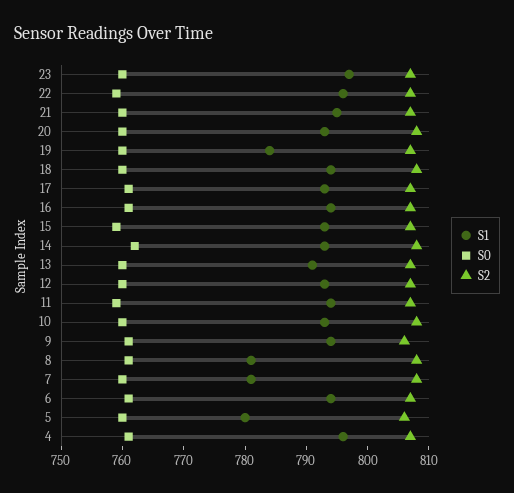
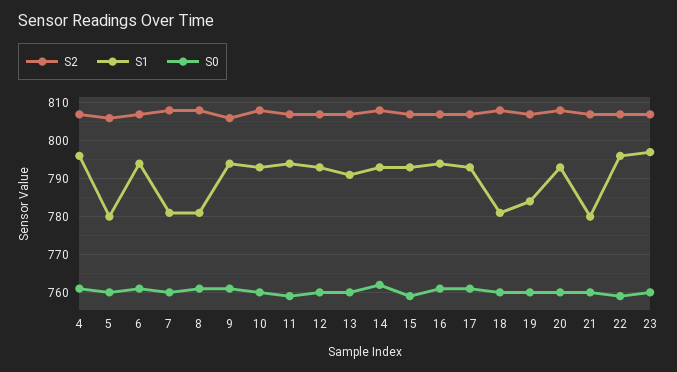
  {
    "S1": {
      "23": 795,
      "22": 795,
-     "21": 795,
+     "21": 780,
      "20": 795,
      "19": 785,
-     "18": 795,
+     "18": 780,
      "17": 795,
      "16": 795,
      "15": 795,
      "14": 795,
      "13": 790,
      "12": 795,
      "11": 795,
      "10": 795,
      "9": 795,
      "8": 780,
      "7": 780,
      "6": 795,
      "5": 780,
      "4": 795
    },
    "S0": {
      "23": 760,
      "22": 760,
      "21": 760,
      "20": 760,
      "19": 760,
      "18": 760,
      "17": 760,
      "16": 760,
      "15": 760,
      "14": 760,
      "13": 760,
      "12": 760,
      "11": 760,
      "10": 760,
      "9": 760,
      "8": 760,
      "7": 760,
      "6": 760,
      "5": 760,
      "4": 760
    },
    "S2": {
      "23": 805,
      "22": 805,
      "21": 805,
      "20": 810,
      "19": 805,
      "18": 810,
      "17": 805,
      "16": 805,
      "15": 805,
      "14": 810,
      "13": 805,
      "12": 805,
      "11": 805,
      "10": 810,
      "9": 805,
      "8": 810,
      "7": 810,
      "6": 805,
      "5": 805,
      "4": 805
    }
  }

